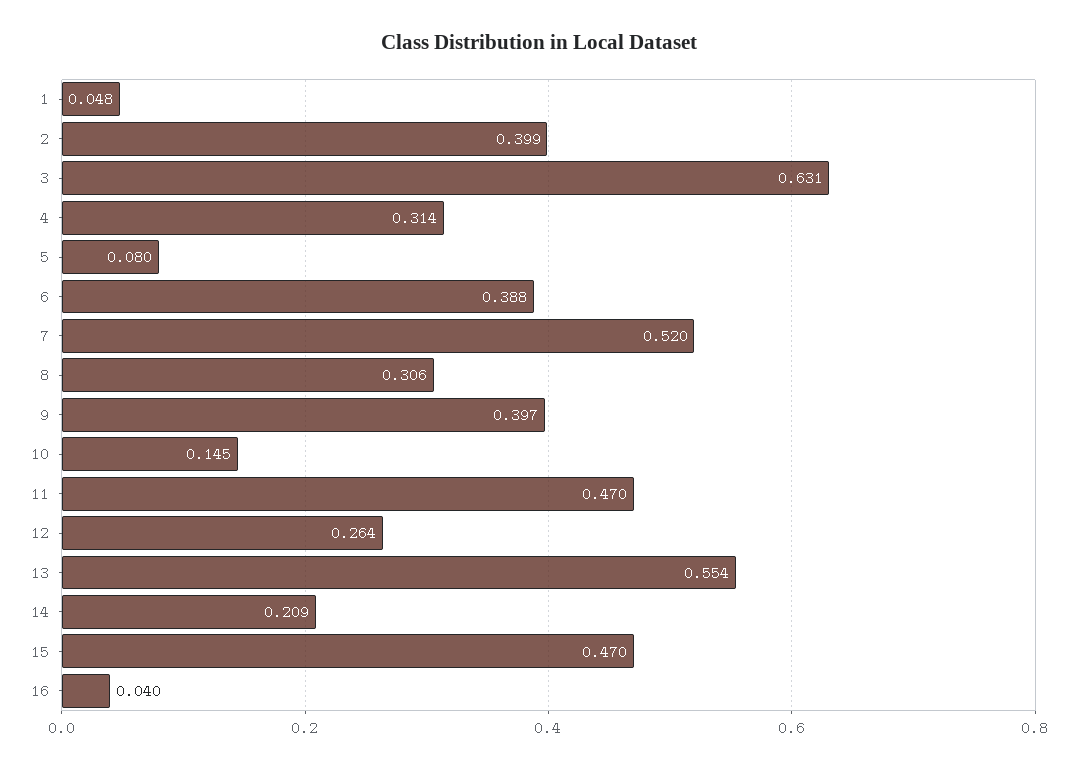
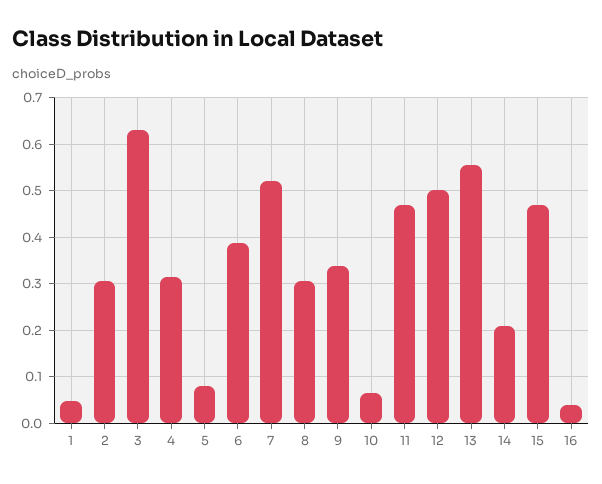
  {
    "1": 0.048,
-   "2": 0.399,
+   "2": 0.3,
    "3": 0.631,
    "4": 0.314,
    "5": 0.08,
    "6": 0.388,
    "7": 0.52,
    "8": 0.306,
-   "9": 0.397,
+   "9": 0.34,
-   "10": 0.145,
+   "10": 0.06,
    "11": 0.47,
-   "12": 0.264,
+   "12": 0.5,
    "13": 0.554,
    "14": 0.209,
    "15": 0.47,
    "16": 0.04
  }

